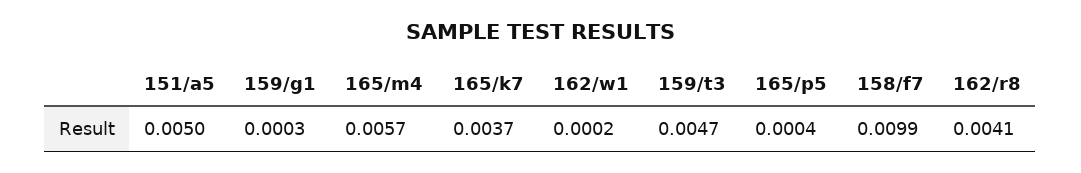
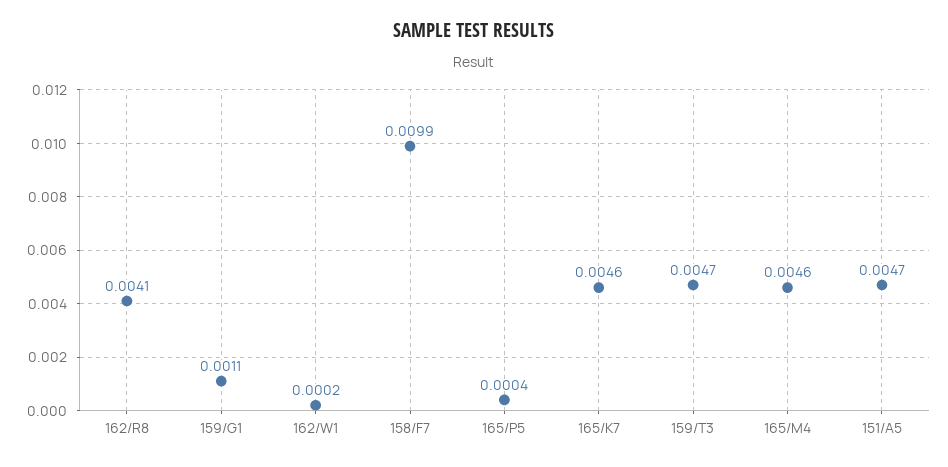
  {
-   "151/a5": 0.005,
+   "151/a5": 0.0047,
-   "159/g1": 0.0003,
+   "159/g1": 0.0011,
-   "165/m4": 0.0057,
+   "165/m4": 0.0046,
-   "165/k7": 0.0037,
+   "165/k7": 0.0046,
    "162/w1": 0.0002,
    "159/t3": 0.0047,
    "165/p5": 0.0004,
    "158/f7": 0.0099,
    "162/r8": 0.0041
  }

